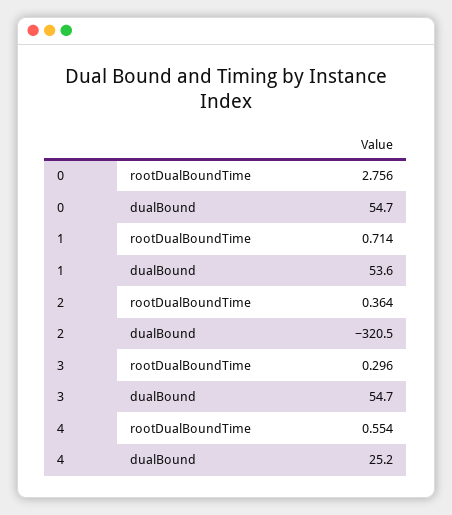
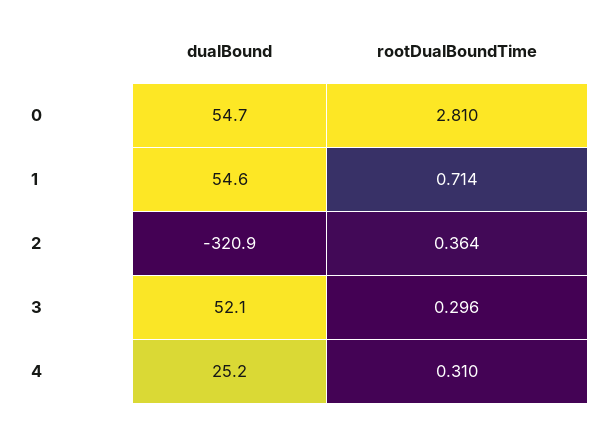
  {
    "0": {
-     "rootDualBoundTime": 2.756,
+     "rootDualBoundTime": 2.81,
      "dualBound": 54.7
    },
    "1": {
      "rootDualBoundTime": 0.714,
-     "dualBound": 53.6
+     "dualBound": 54.6
    },
    "2": {
      "rootDualBoundTime": 0.364,
-     "dualBound": -320.5
+     "dualBound": -320.9
    },
    "3": {
      "rootDualBoundTime": 0.296,
-     "dualBound": 54.7
+     "dualBound": 52.1
    },
    "4": {
-     "rootDualBoundTime": 0.554,
+     "rootDualBoundTime": 0.31,
      "dualBound": 25.2
    }
  }

